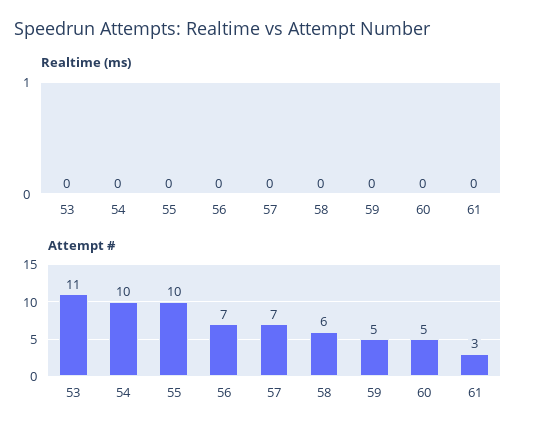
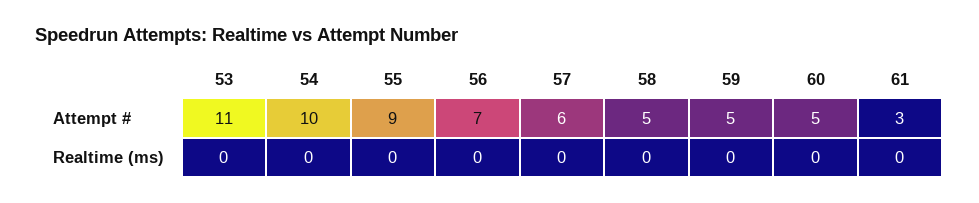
  {
    "Realtime (ms)": {
      "53": 0,
      "54": 0,
      "55": 0,
      "56": 0,
      "57": 0,
      "58": 0,
      "59": 0,
      "60": 0,
      "61": 0
    },
    "Attempt #": {
      "53": 11,
      "54": 10,
-     "55": 10,
+     "55": 9,
      "56": 7,
-     "57": 7,
+     "57": 6,
-     "58": 6,
+     "58": 5,
      "59": 5,
      "60": 5,
      "61": 3
    }
  }

